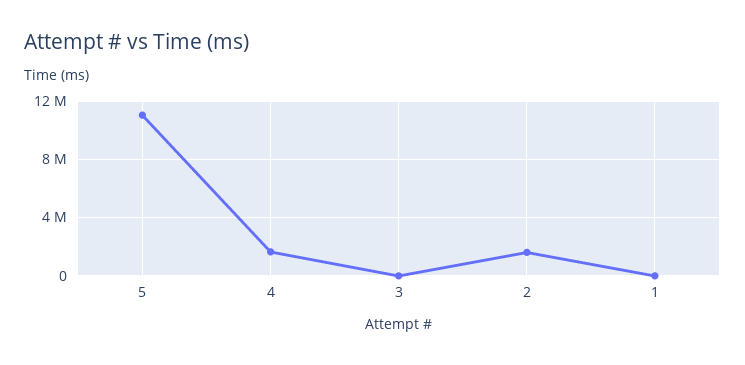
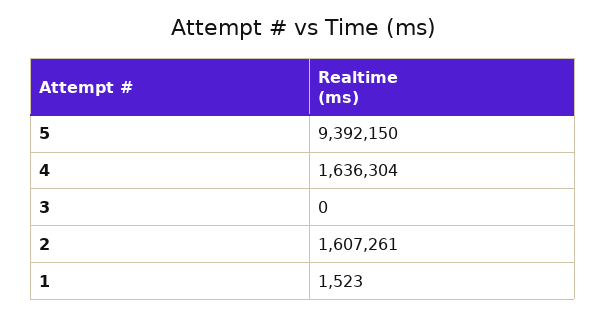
  {
-   "5": 11000000,
+   "5": 9392150,
    "4": 1636304,
    "3": 0,
    "2": 1607261,
    "1": 1523
  }

